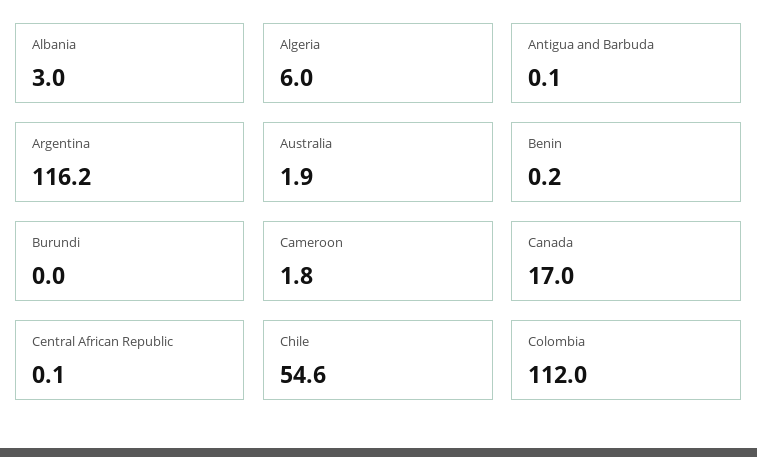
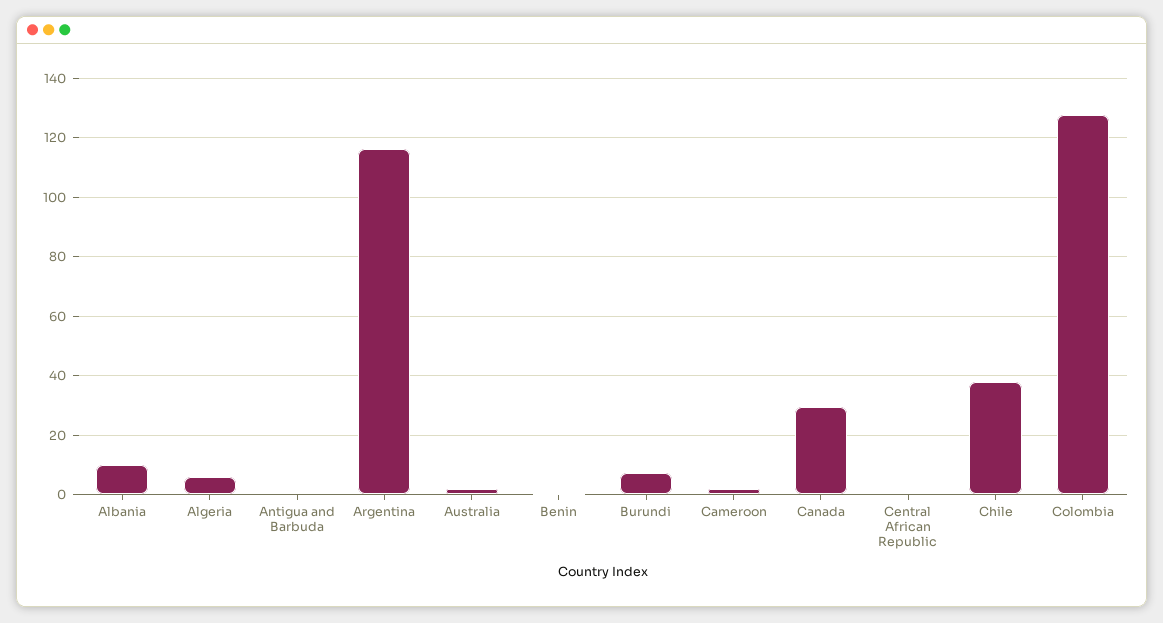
  {
-   "Albania": 3,
+   "Albania": 10,
    "Algeria": 6,
    "Antigua and Barbuda": 0.1,
    "Argentina": 116.2,
    "Australia": 1.9,
    "Benin": 0.2,
-   "Burundi": 0,
+   "Burundi": 7.5,
    "Cameroon": 1.8,
-   "Canada": 17,
+   "Canada": 30,
    "Central African Republic": 0.1,
-   "Chile": 54.6,
+   "Chile": 37.5,
-   "Colombia": 112
+   "Colombia": 127.5
  }

